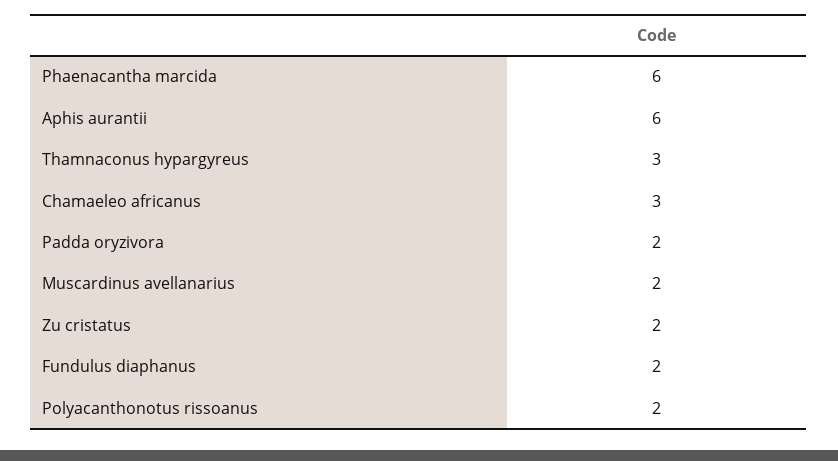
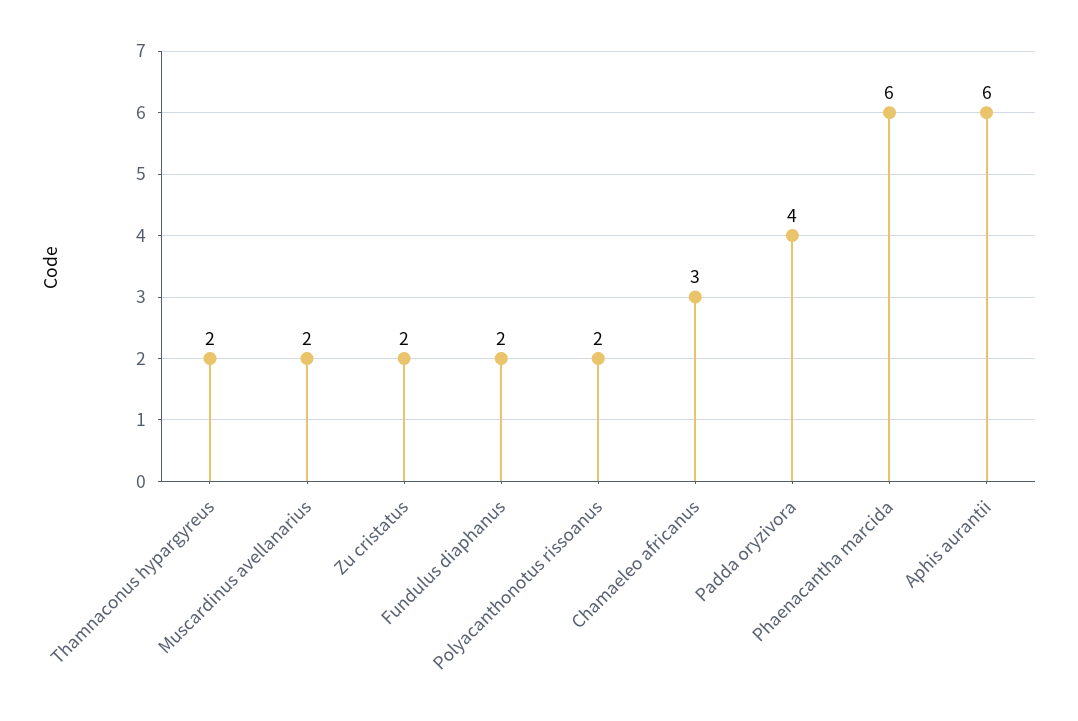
  {
    "Phaenacantha marcida": 6,
    "Aphis aurantii": 6,
-   "Thamnaconus hypargyreus": 3,
+   "Thamnaconus hypargyreus": 2,
    "Chamaeleo africanus": 3,
-   "Padda oryzivora": 2,
+   "Padda oryzivora": 4,
    "Muscardinus avellanarius": 2,
    "Zu cristatus": 2,
    "Fundulus diaphanus": 2,
    "Polyacanthonotus rissoanus": 2
  }

